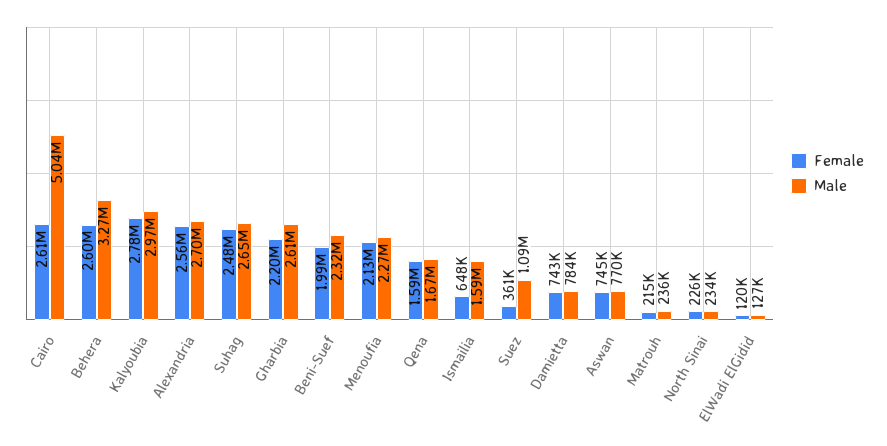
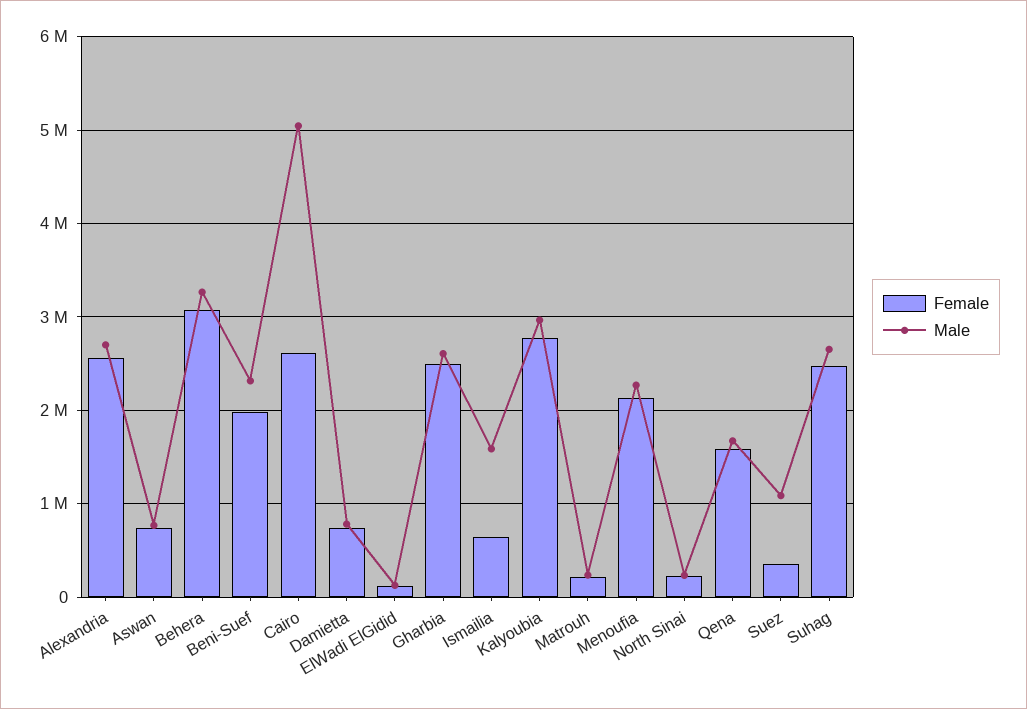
  {
    "Female": {
      "Cairo": 2610000,
-     "Behera": 2600000,
+     "Behera": 3100000,
      "Kalyoubia": 2780000,
      "Alexandria": 2560000,
      "Suhag": 2480000,
-     "Gharbia": 2200000,
+     "Gharbia": 2500000,
      "Beni-Suef": 1990000,
      "Menoufia": 2130000,
      "Qena": 1590000,
      "Ismailia": 648000,
      "Suez": 361000,
      "Damietta": 743000,
      "Aswan": 745000,
      "Matrouh": 215000,
      "North Sinai": 226000,
      "ElWadi ElGidid": 120000
    },
    "Male": {
      "Cairo": 5040000,
      "Behera": 3270000,
      "Kalyoubia": 2970000,
      "Alexandria": 2700000,
      "Suhag": 2650000,
      "Gharbia": 2610000,
      "Beni-Suef": 2320000,
      "Menoufia": 2270000,
      "Qena": 1670000,
      "Ismailia": 1590000,
      "Suez": 1090000,
      "Damietta": 784000,
      "Aswan": 770000,
      "Matrouh": 236000,
      "North Sinai": 234000,
      "ElWadi ElGidid": 127000
    }
  }

